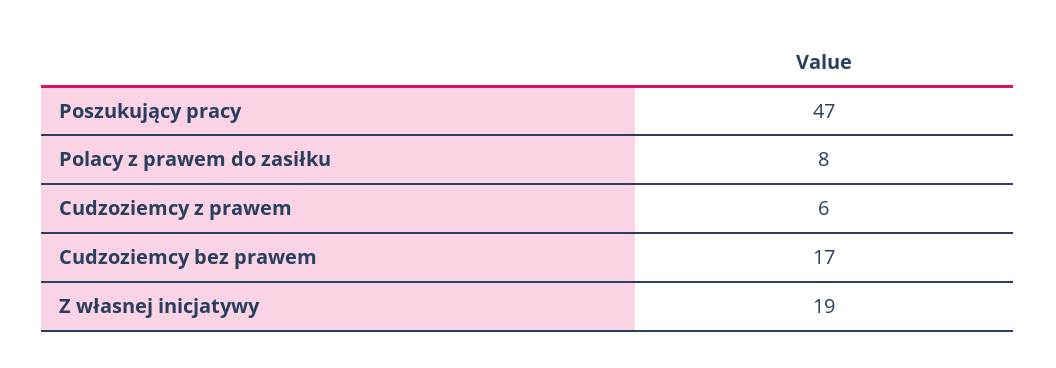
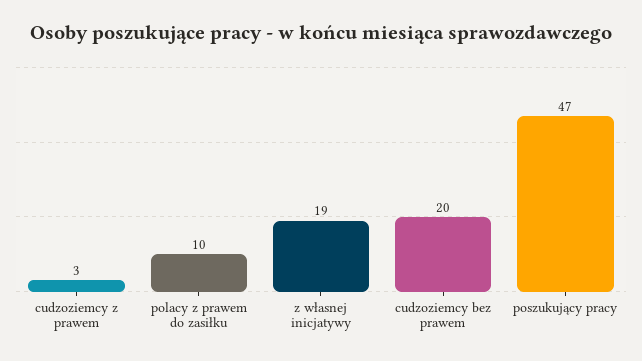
  {
    "Poszukujący pracy": 47,
-   "Polacy z prawem do zasiłku": 8,
+   "Polacy z prawem do zasiłku": 10,
-   "Cudzoziemcy z prawem": 6,
+   "Cudzoziemcy z prawem": 3,
-   "Cudzoziemcy bez prawem": 17,
+   "Cudzoziemcy bez prawem": 20,
    "Z własnej inicjatywy": 19
  }

